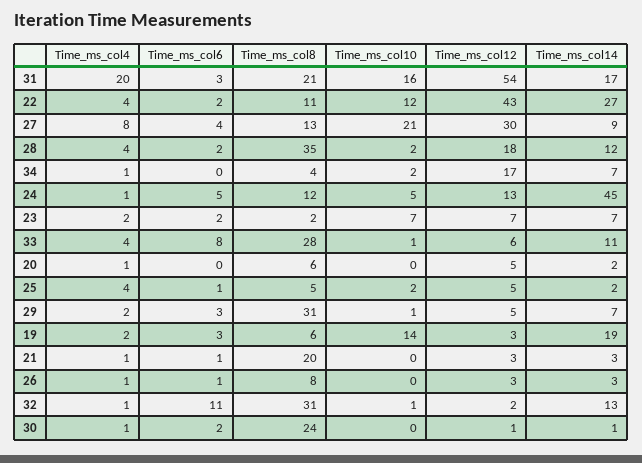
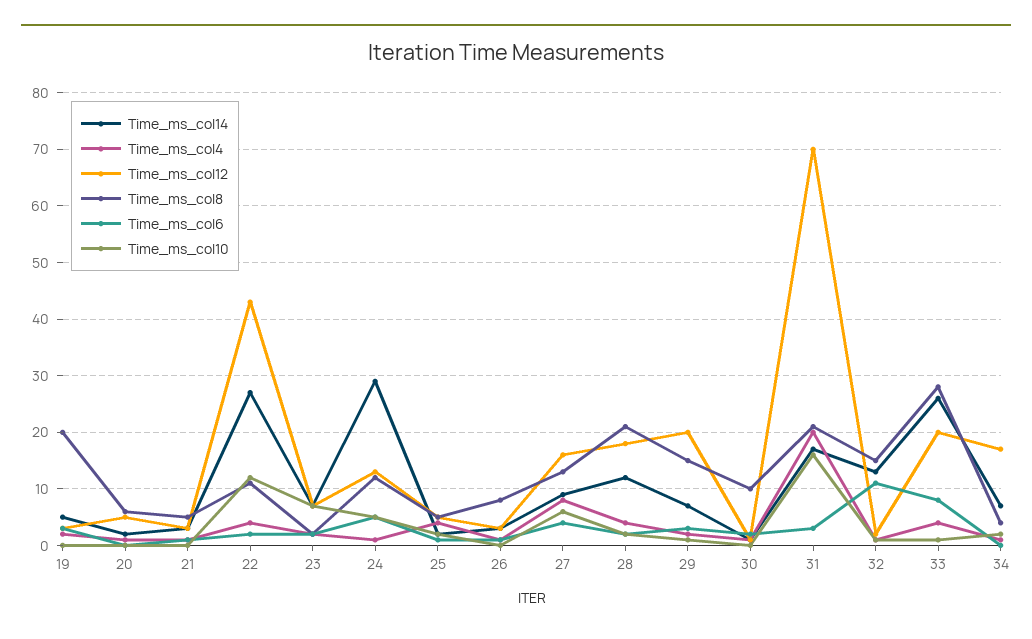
  {
    "Time_ms_col4": {
      "31": 20,
      "22": 4,
      "27": 8,
      "28": 4,
      "34": 1,
      "24": 1,
      "23": 2,
      "33": 4,
      "20": 1,
      "25": 4,
      "29": 2,
      "19": 2,
      "21": 1,
      "26": 1,
      "32": 1,
      "30": 1
    },
    "Time_ms_col6": {
      "31": 3,
      "22": 2,
      "27": 4,
      "28": 2,
      "34": 0,
      "24": 5,
      "23": 2,
      "33": 8,
      "20": 0,
      "25": 1,
      "29": 3,
      "19": 3,
      "21": 1,
      "26": 1,
      "32": 11,
      "30": 2
    },
    "Time_ms_col8": {
      "31": 21,
      "22": 11,
      "27": 13,
-     "28": 35,
+     "28": 20,
      "34": 4,
      "24": 12,
      "23": 2,
      "33": 28,
      "20": 6,
      "25": 5,
-     "29": 31,
+     "29": 15,
-     "19": 6,
+     "19": 20,
-     "21": 20,
+     "21": 5,
      "26": 8,
-     "32": 31,
+     "32": 15,
-     "30": 24
+     "30": 10
    },
    "Time_ms_col10": {
      "31": 16,
      "22": 12,
-     "27": 21,
+     "27": 5,
      "28": 2,
      "34": 2,
      "24": 5,
      "23": 7,
      "33": 1,
      "20": 0,
      "25": 2,
      "29": 1,
-     "19": 14,
+     "19": 0,
      "21": 0,
      "26": 0,
      "32": 1,
      "30": 0
    },
    "Time_ms_col12": {
-     "31": 54,
+     "31": 70,
      "22": 43,
-     "27": 30,
+     "27": 15,
      "28": 18,
      "34": 17,
      "24": 13,
      "23": 7,
-     "33": 6,
+     "33": 20,
      "20": 5,
      "25": 5,
-     "29": 5,
+     "29": 20,
      "19": 3,
      "21": 3,
      "26": 3,
      "32": 2,
      "30": 1
    },
    "Time_ms_col14": {
      "31": 17,
      "22": 27,
      "27": 9,
      "28": 12,
      "34": 7,
-     "24": 45,
+     "24": 30,
      "23": 7,
-     "33": 11,
+     "33": 25,
      "20": 2,
      "25": 2,
      "29": 7,
-     "19": 19,
+     "19": 5,
      "21": 3,
      "26": 3,
      "32": 13,
      "30": 1
    }
  }

